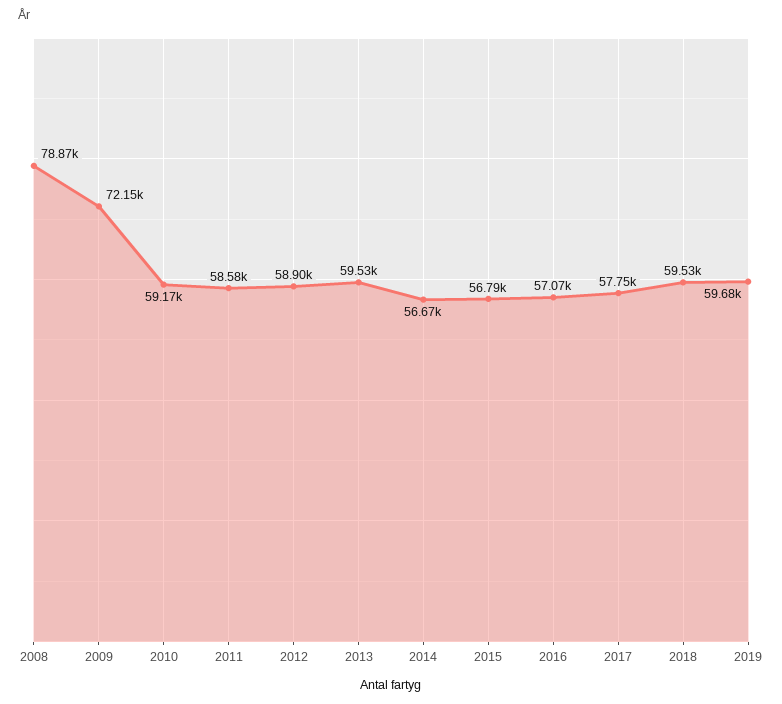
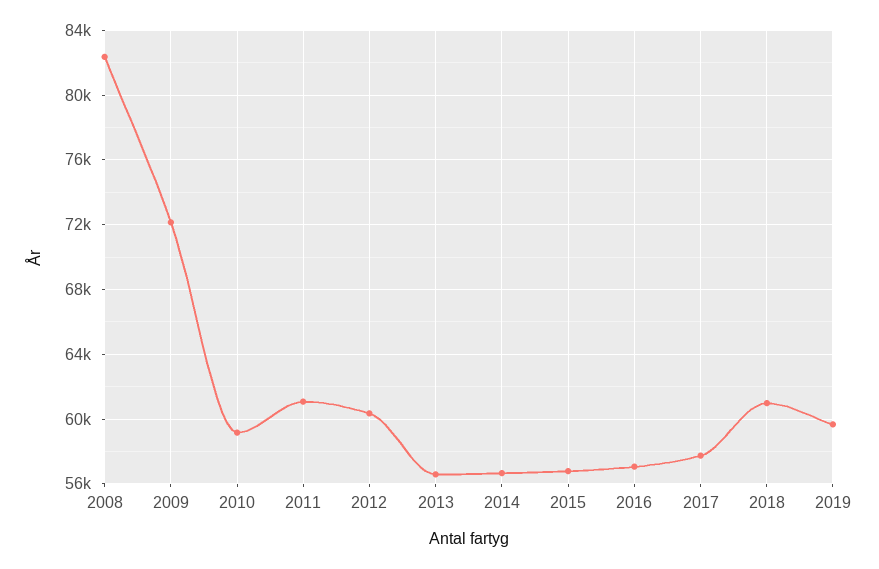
  {
-   "2008": 78870,
+   "2008": 82500,
    "2009": 72150,
    "2010": 59170,
-   "2011": 58580,
+   "2011": 61000,
-   "2012": 58900,
+   "2012": 60500,
-   "2013": 59530,
+   "2013": 56500,
    "2014": 56670,
    "2015": 56790,
    "2016": 57070,
    "2017": 57750,
-   "2018": 59530,
+   "2018": 61000,
    "2019": 59680
  }

